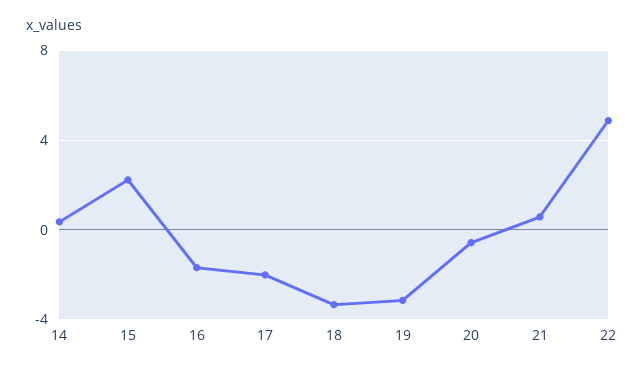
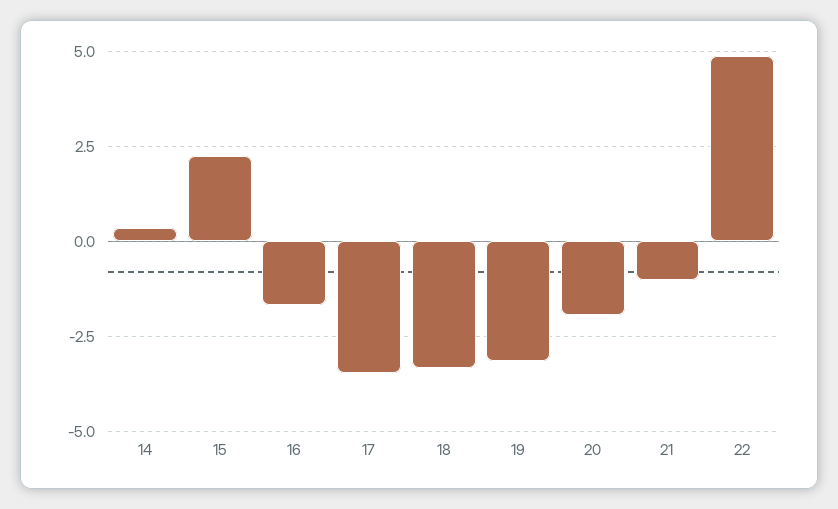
  {
    "14": 0.25,
    "15": 2.25,
    "16": -1.75,
-   "17": -2,
+   "17": -3.5,
    "18": -3.25,
    "19": -3.25,
-   "20": -0.5,
+   "20": -2,
-   "21": 0.5,
+   "21": -1,
    "22": 5
  }

